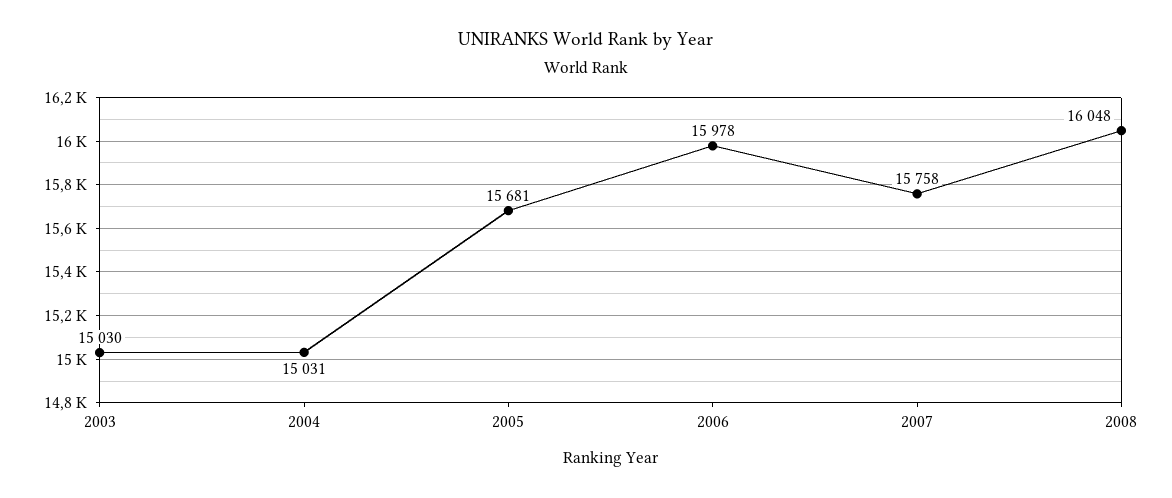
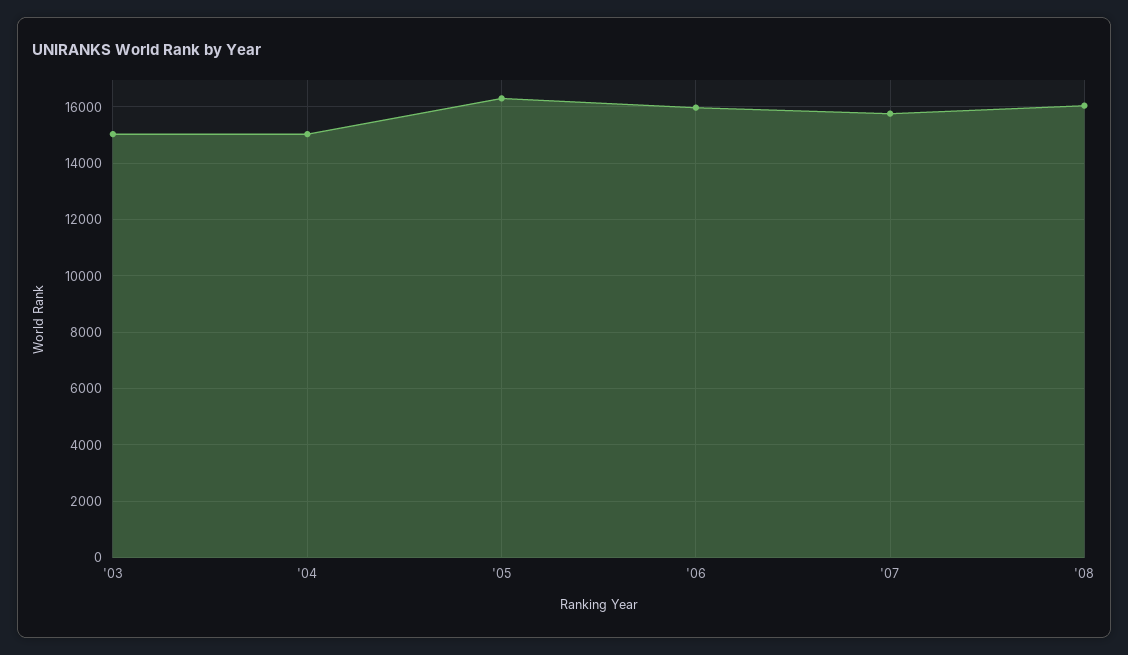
  {
    "2003": 15030,
    "2004": 15031,
-   "2005": 15681,
+   "2005": 16250,
    "2006": 15978,
    "2007": 15758,
    "2008": 16048
  }

